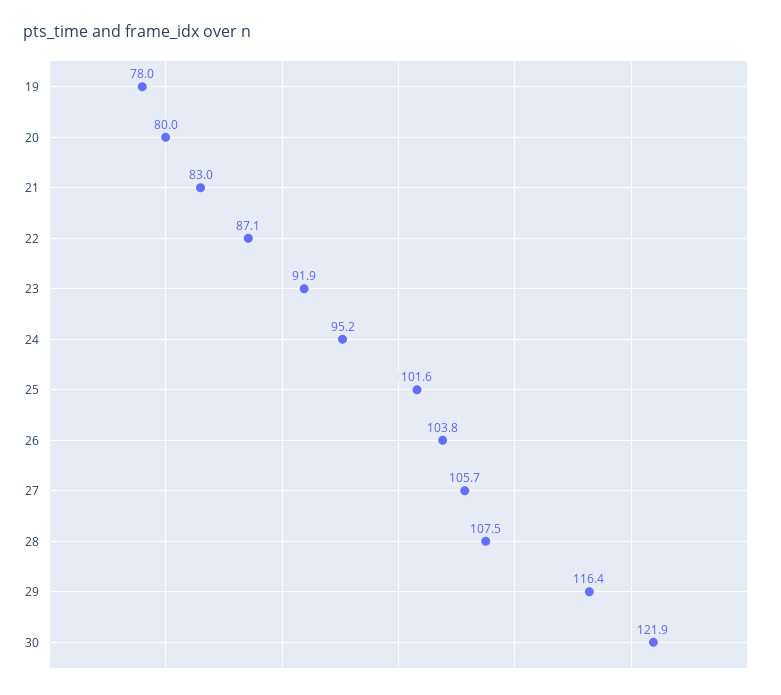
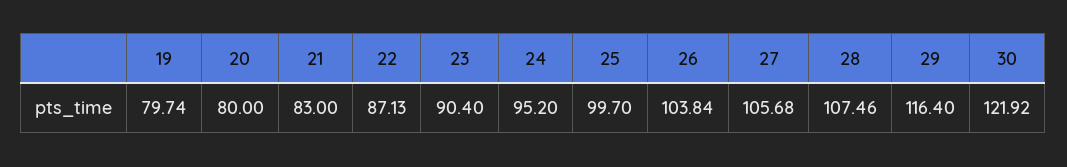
  {
-   "19": 78,
+   "19": 79.74,
    "20": 80,
    "21": 83,
    "22": 87.13,
-   "23": 91.9,
+   "23": 90.4,
    "24": 95.2,
-   "25": 101.6,
+   "25": 99.7,
    "26": 103.84,
    "27": 105.68,
    "28": 107.46,
    "29": 116.4,
    "30": 121.92
  }

